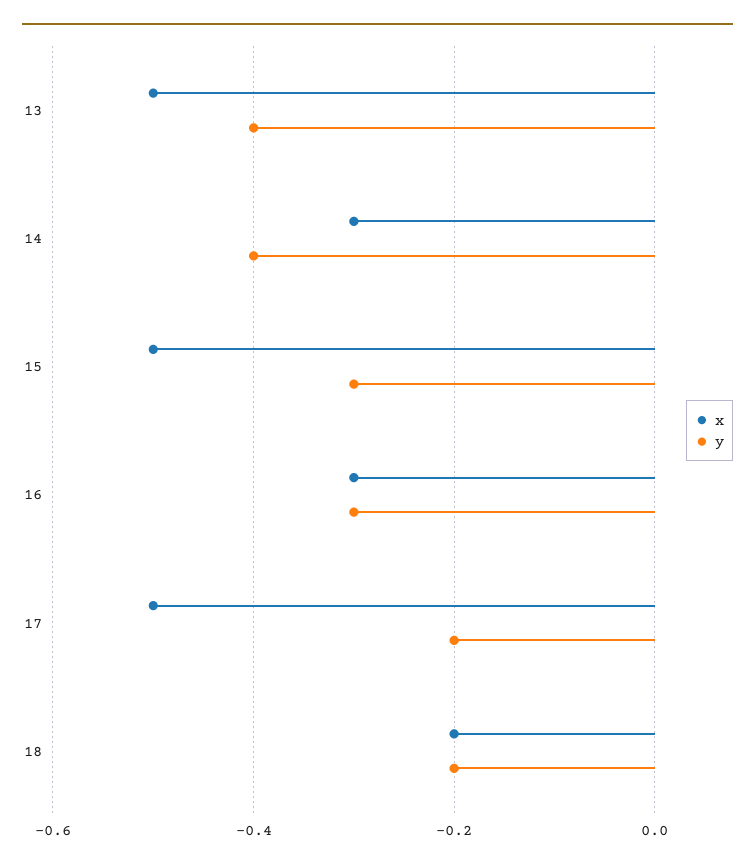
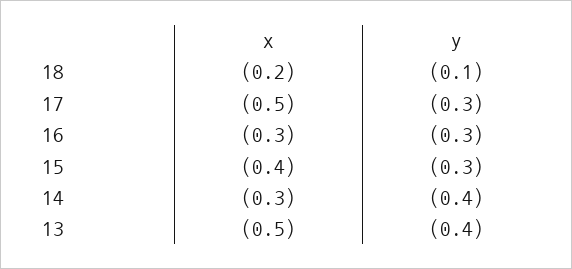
  {
    "x": {
      "13": -0.5,
      "14": -0.3,
-     "15": -0.5,
+     "15": -0.4,
      "16": -0.3,
      "17": -0.5,
      "18": -0.2
    },
    "y": {
      "13": -0.4,
      "14": -0.4,
      "15": -0.3,
      "16": -0.3,
-     "17": -0.2,
+     "17": -0.3,
-     "18": -0.2
+     "18": -0.1
    }
  }

